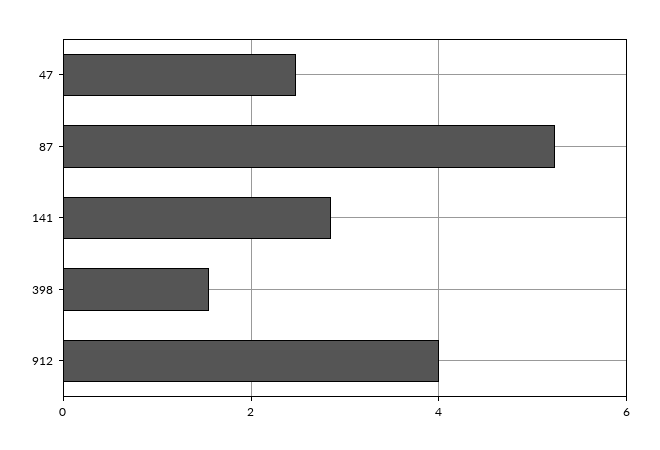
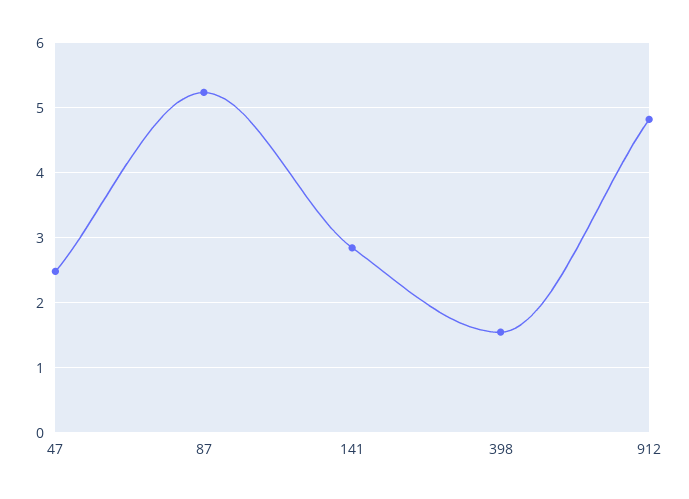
  {
    "47": 2.5,
    "87": 5.2,
    "141": 2.8,
    "398": 1.5,
-   "912": 4
+   "912": 4.8
  }

